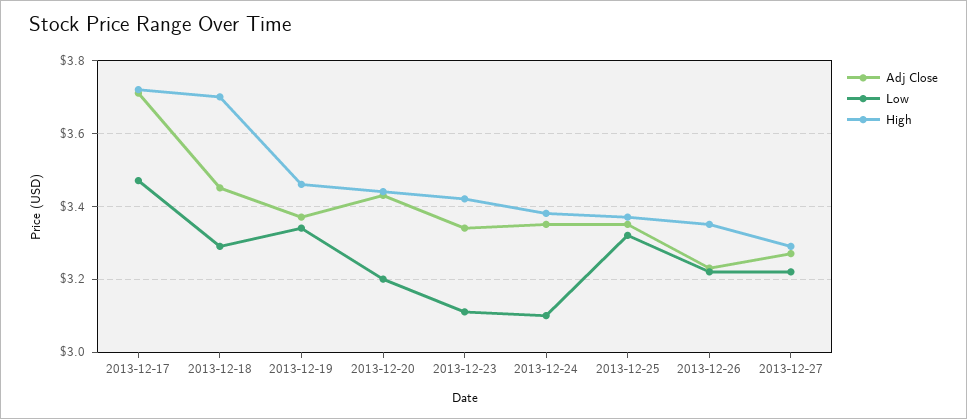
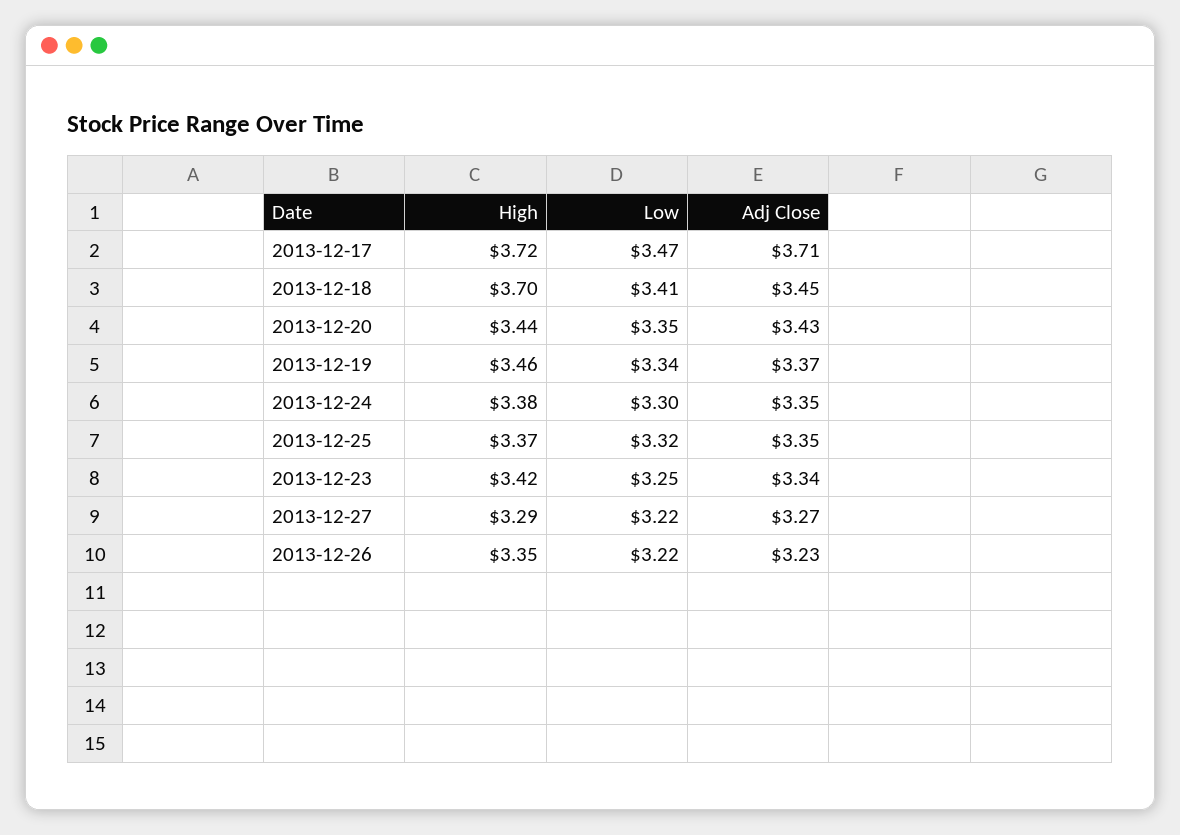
  {
    "Adj Close": {
      "2013-12-17": 3.71,
      "2013-12-18": 3.45,
      "2013-12-19": 3.37,
      "2013-12-20": 3.43,
      "2013-12-23": 3.34,
      "2013-12-24": 3.35,
      "2013-12-25": 3.35,
      "2013-12-26": 3.23,
      "2013-12-27": 3.27
    },
    "Low": {
      "2013-12-17": 3.47,
-     "2013-12-18": 3.3,
+     "2013-12-18": 3.41,
      "2013-12-19": 3.34,
-     "2013-12-20": 3.2,
+     "2013-12-20": 3.35,
-     "2013-12-23": 3.1,
+     "2013-12-23": 3.25,
-     "2013-12-24": 3.1,
+     "2013-12-24": 3.3,
      "2013-12-25": 3.32,
      "2013-12-26": 3.22,
      "2013-12-27": 3.22
    },
    "High": {
      "2013-12-17": 3.72,
      "2013-12-18": 3.7,
      "2013-12-19": 3.46,
      "2013-12-20": 3.44,
      "2013-12-23": 3.42,
      "2013-12-24": 3.38,
      "2013-12-25": 3.37,
      "2013-12-26": 3.35,
      "2013-12-27": 3.29
    }
  }

